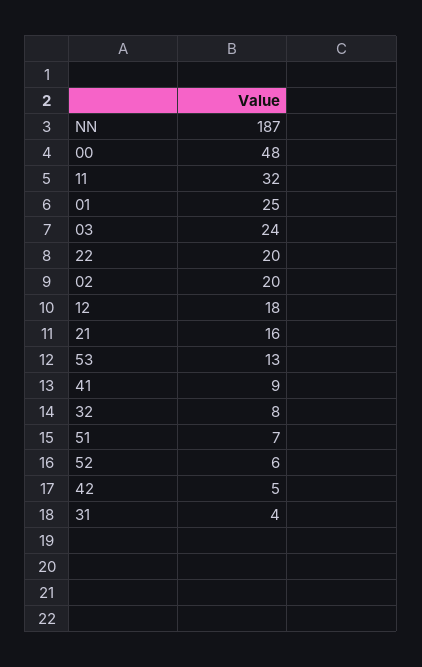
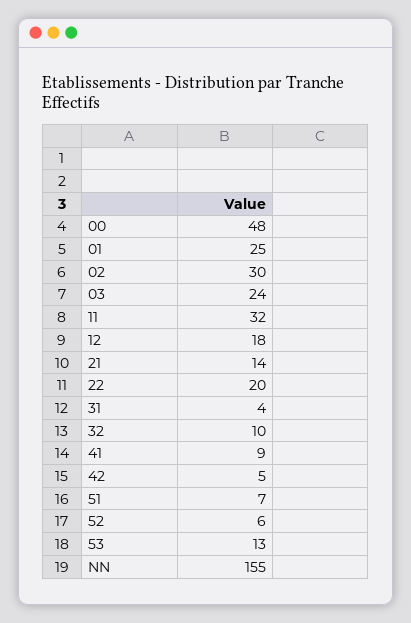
  {
-   "NN": 187,
+   "NN": 155,
    "00": 48,
    "11": 32,
    "01": 25,
    "03": 24,
    "22": 20,
-   "02": 20,
+   "02": 30,
    "12": 18,
-   "21": 16,
+   "21": 14,
    "53": 13,
    "41": 9,
-   "32": 8,
+   "32": 10,
    "51": 7,
    "52": 6,
    "42": 5,
    "31": 4
  }

